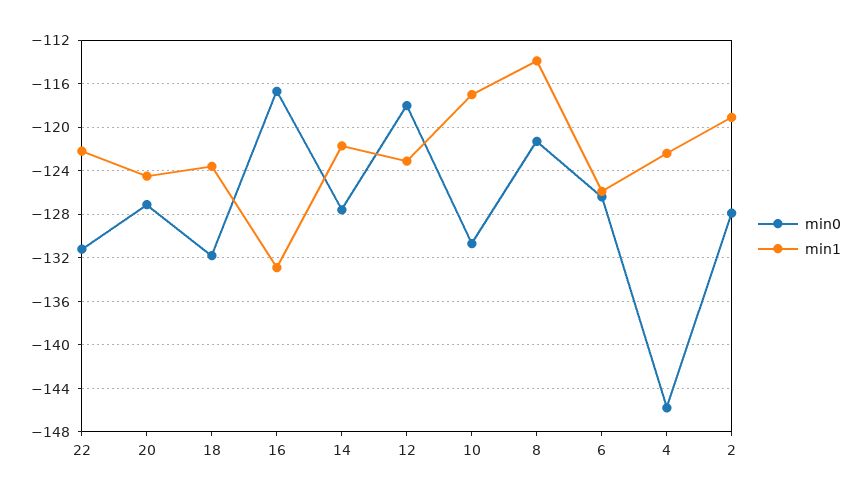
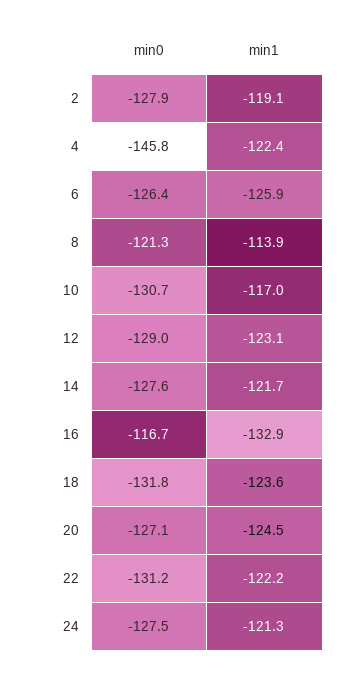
  {
    "min0": {
      "22": -131.2,
      "20": -127.1,
      "18": -131.8,
      "16": -116.7,
      "14": -127.6,
-     "12": -118,
+     "12": -129,
      "10": -130.7,
      "8": -121.3,
      "6": -126.4,
      "4": -145.8,
-     "2": -127.9
+     "2": -127.9,
+     "24": -127.5
    },
    "min1": {
      "22": -122.2,
      "20": -124.5,
      "18": -123.6,
      "16": -132.9,
      "14": -121.7,
      "12": -123.1,
      "10": -117,
      "8": -113.9,
      "6": -125.9,
      "4": -122.4,
-     "2": -119.1
+     "2": -119.1,
+     "24": -121.3
    }
  }

